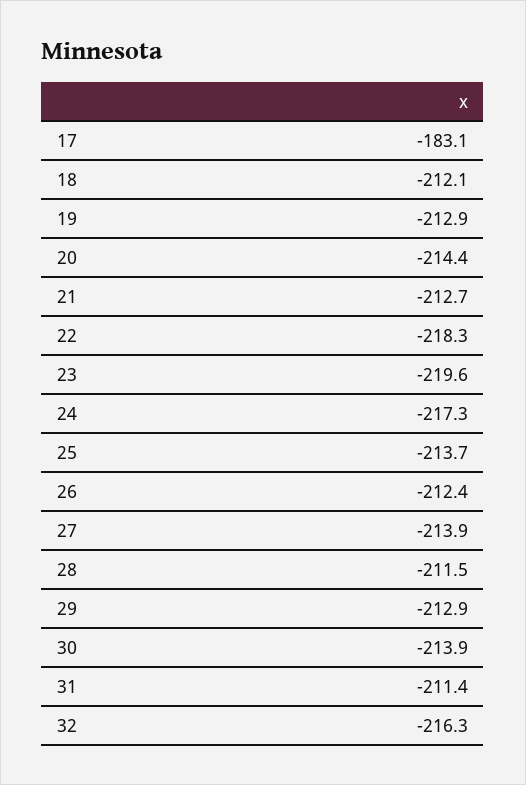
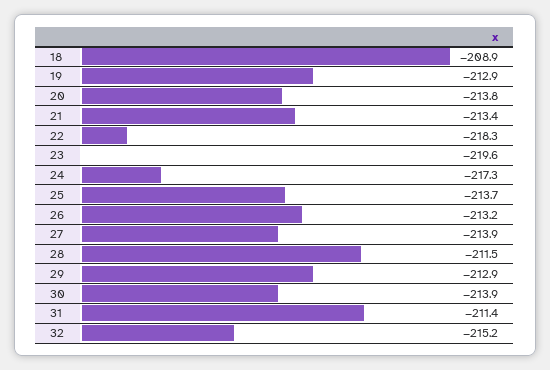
  {
-   "17": -183.1,
-   "18": -212.1,
+   "18": -208.9,
    "19": -212.9,
-   "20": -214.4,
+   "20": -213.8,
-   "21": -212.7,
+   "21": -213.4,
    "22": -218.3,
    "23": -219.6,
    "24": -217.3,
    "25": -213.7,
-   "26": -212.4,
+   "26": -213.2,
    "27": -213.9,
    "28": -211.5,
    "29": -212.9,
    "30": -213.9,
    "31": -211.4,
-   "32": -216.3
+   "32": -215.2
  }

